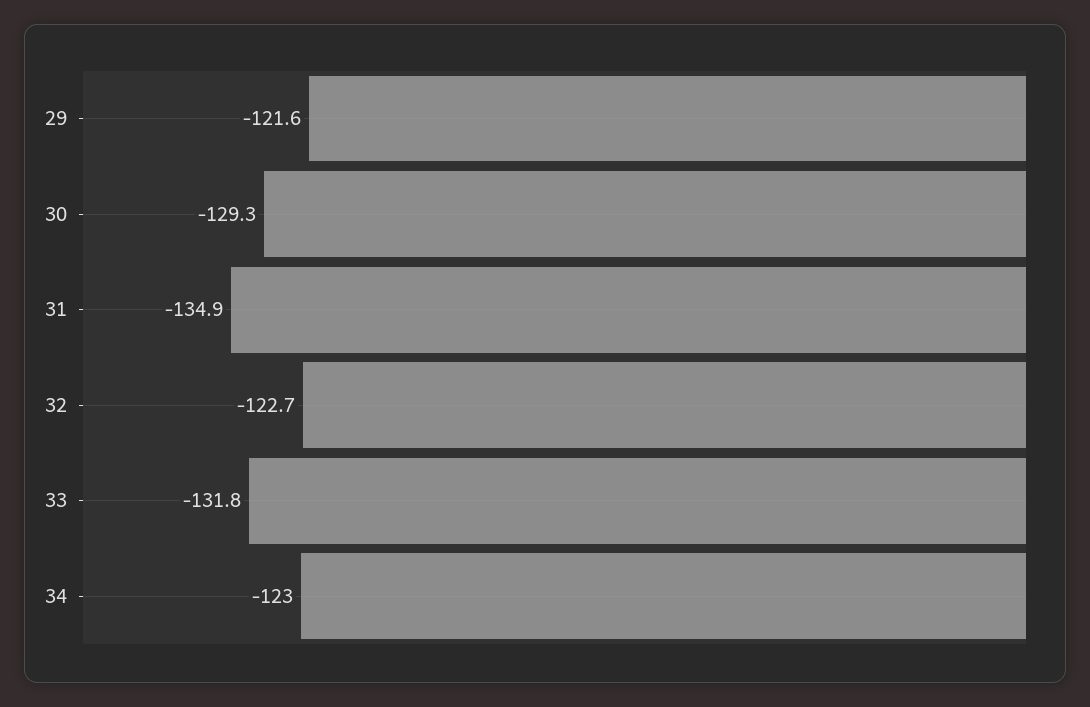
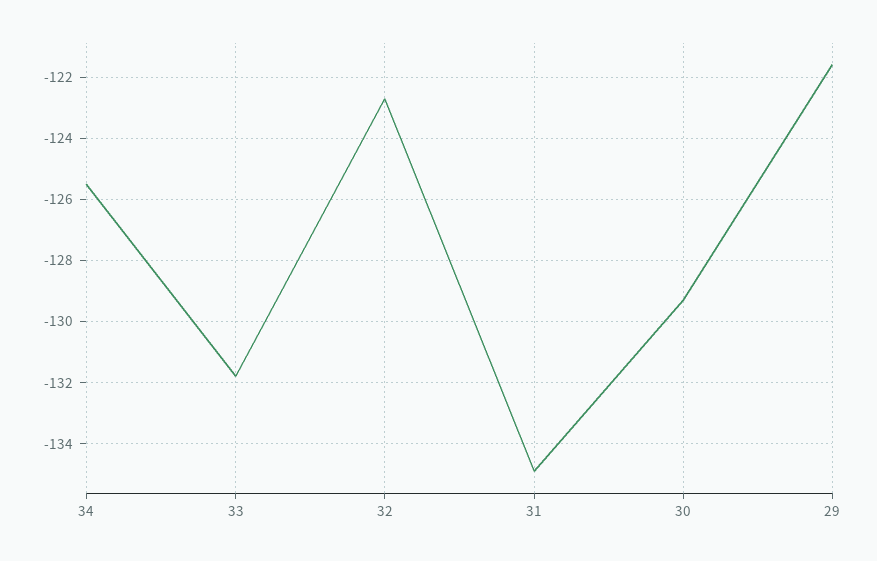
  {
    "29": -121.6,
    "30": -129.3,
    "31": -134.9,
    "32": -122.7,
    "33": -131.8,
-   "34": -123
+   "34": -125.5
  }

